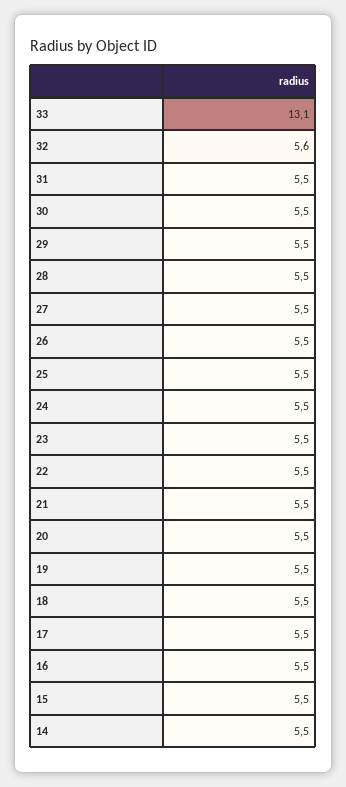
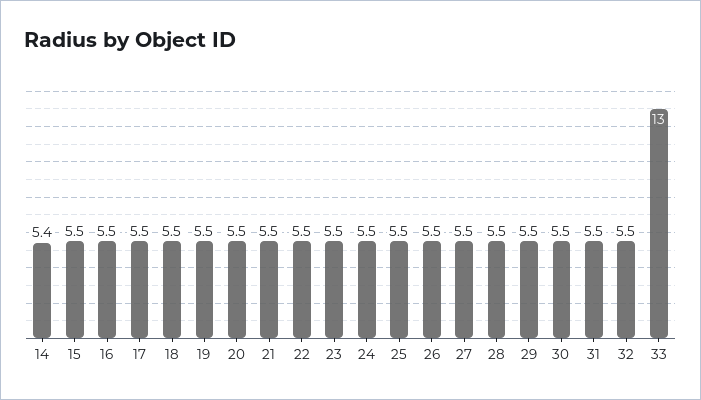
  {
-   "33": 13.1,
+   "33": 13,
-   "32": 5.6,
+   "32": 5.5,
    "31": 5.5,
    "30": 5.5,
    "29": 5.5,
    "28": 5.5,
    "27": 5.5,
    "26": 5.5,
    "25": 5.5,
    "24": 5.5,
    "23": 5.5,
    "22": 5.5,
    "21": 5.5,
    "20": 5.5,
    "19": 5.5,
    "18": 5.5,
    "17": 5.5,
    "16": 5.5,
    "15": 5.5,
-   "14": 5.5
+   "14": 5.4
  }

